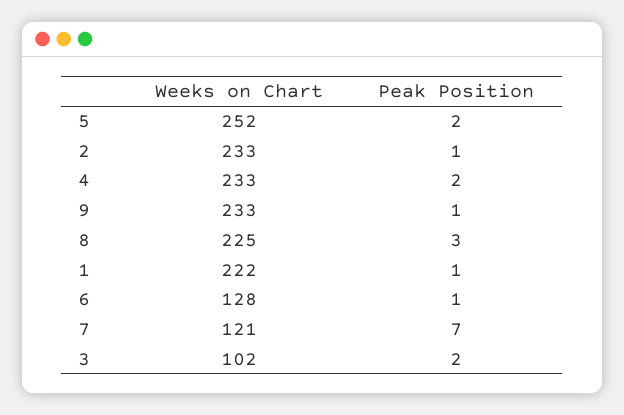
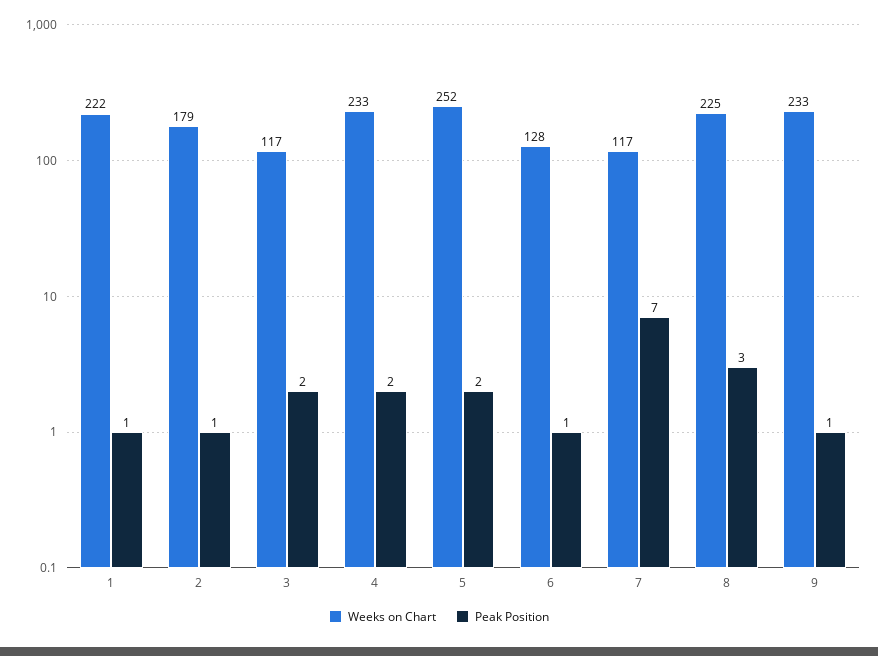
  {
    "Weeks on Chart": {
      "5": 252,
-     "2": 233,
+     "2": 179,
      "4": 233,
      "9": 233,
      "8": 225,
      "1": 222,
      "6": 128,
-     "7": 121,
+     "7": 117,
-     "3": 102
+     "3": 117
    },
    "Peak Position": {
      "5": 2,
      "2": 1,
      "4": 2,
      "9": 1,
      "8": 3,
      "1": 1,
      "6": 1,
      "7": 7,
      "3": 2
    }
  }

